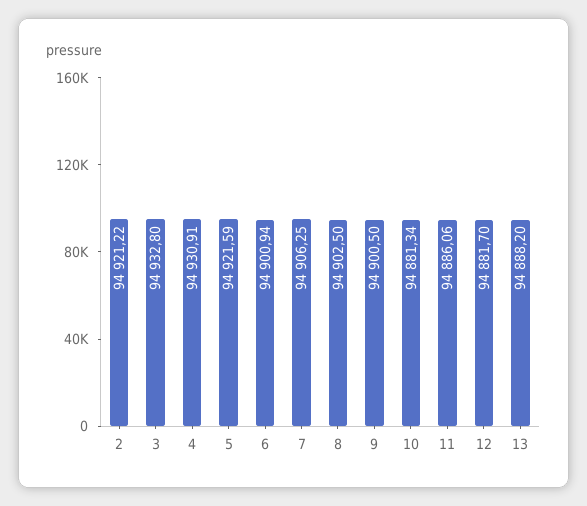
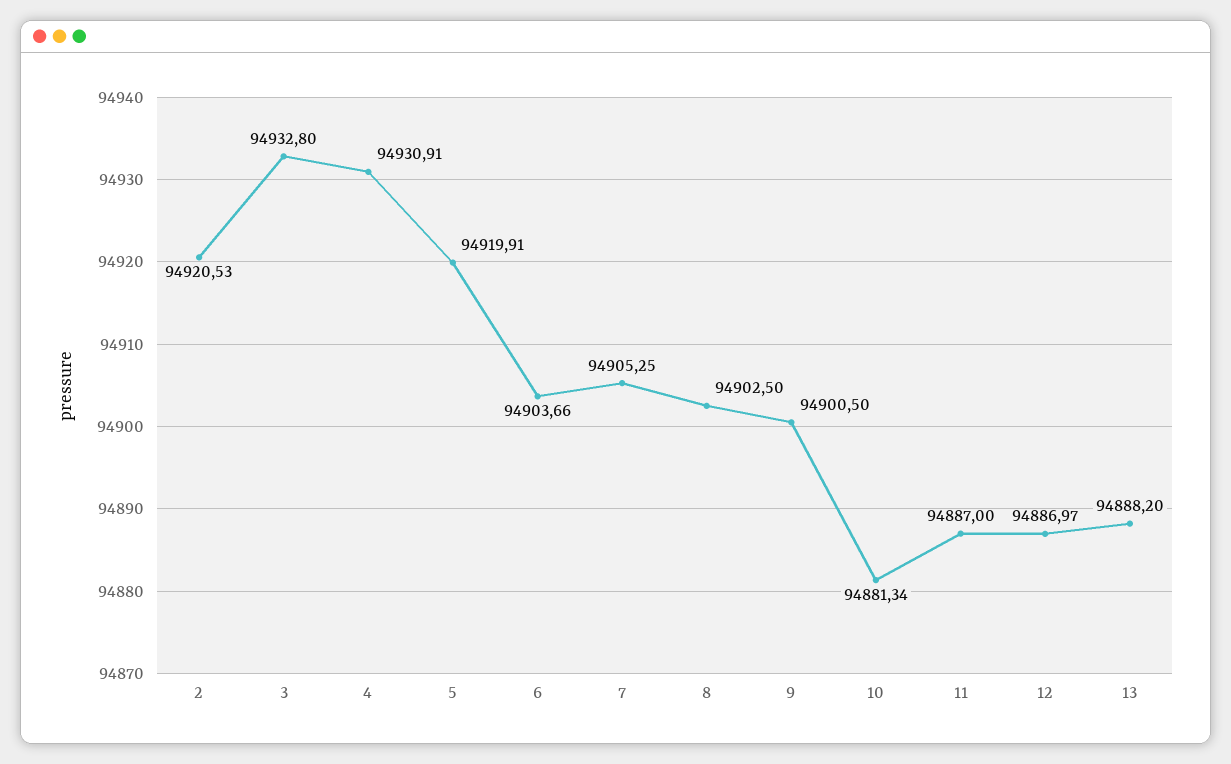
  {
-   "2": 94921.22,
+   "2": 94920.53,
    "3": 94932.8,
    "4": 94930.91,
-   "5": 94921.59,
+   "5": 94919.91,
-   "6": 94900.94,
+   "6": 94903.66,
-   "7": 94906.25,
+   "7": 94905.25,
    "8": 94902.5,
    "9": 94900.5,
    "10": 94881.34,
-   "11": 94886.06,
+   "11": 94887,
-   "12": 94881.7,
+   "12": 94886.97,
    "13": 94888.2
  }

